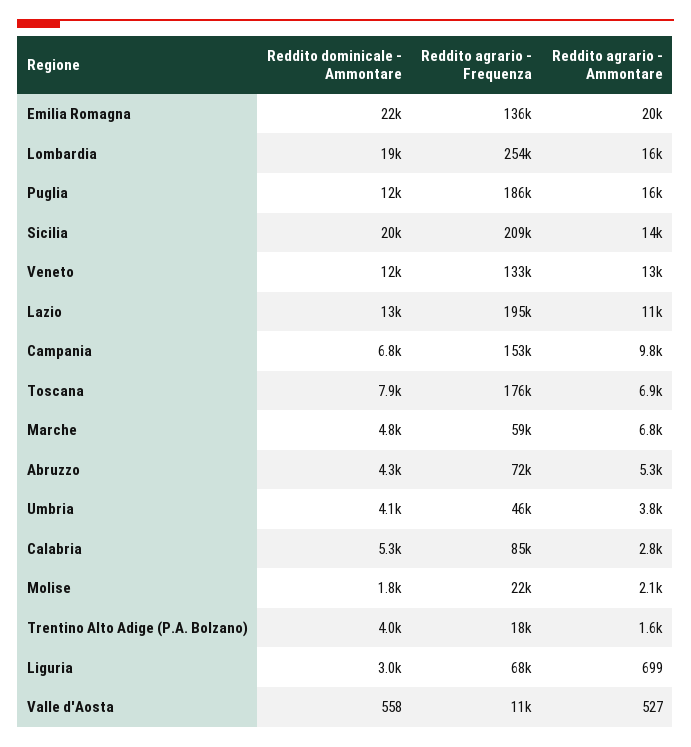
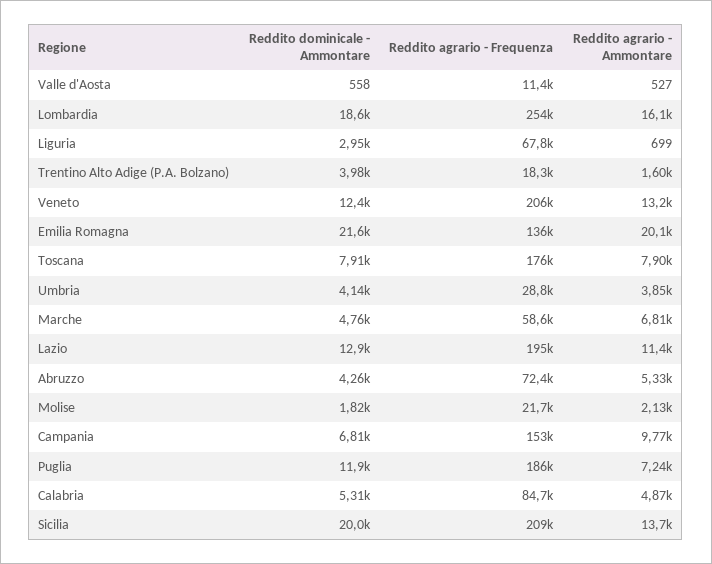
  {
    "Reddito dominicale - Ammontare": {
      "Emilia Romagna": 21600,
      "Lombardia": 18600,
      "Puglia": 11900,
      "Sicilia": 20000,
      "Veneto": 12400,
      "Lazio": 12900,
      "Campania": 6810,
      "Toscana": 7910,
      "Marche": 4760,
      "Abruzzo": 4260,
      "Umbria": 4140,
      "Calabria": 5310,
      "Molise": 1820,
      "Trentino Alto Adige (P.A. Bolzano)": 3980,
      "Liguria": 2950,
      "Valle d'Aosta": 558
    },
    "Reddito agrario - Frequenza": {
      "Emilia Romagna": 136000,
      "Lombardia": 254000,
      "Puglia": 186000,
      "Sicilia": 209000,
-     "Veneto": 133000,
+     "Veneto": 206000,
      "Lazio": 195000,
      "Campania": 153000,
      "Toscana": 176000,
      "Marche": 58600,
      "Abruzzo": 72400,
-     "Umbria": 46000,
+     "Umbria": 28800,
      "Calabria": 84700,
      "Molise": 21700,
      "Trentino Alto Adige (P.A. Bolzano)": 18300,
      "Liguria": 67800,
      "Valle d'Aosta": 11400
    },
    "Reddito agrario - Ammontare": {
      "Emilia Romagna": 20100,
      "Lombardia": 16100,
-     "Puglia": 16000,
+     "Puglia": 7240,
      "Sicilia": 13700,
      "Veneto": 13200,
      "Lazio": 11400,
      "Campania": 9770,
-     "Toscana": 6900,
+     "Toscana": 7900,
      "Marche": 6810,
      "Abruzzo": 5330,
      "Umbria": 3850,
-     "Calabria": 2800,
+     "Calabria": 4870,
      "Molise": 2130,
      "Trentino Alto Adige (P.A. Bolzano)": 1600,
      "Liguria": 699,
      "Valle d'Aosta": 527
    }
  }

